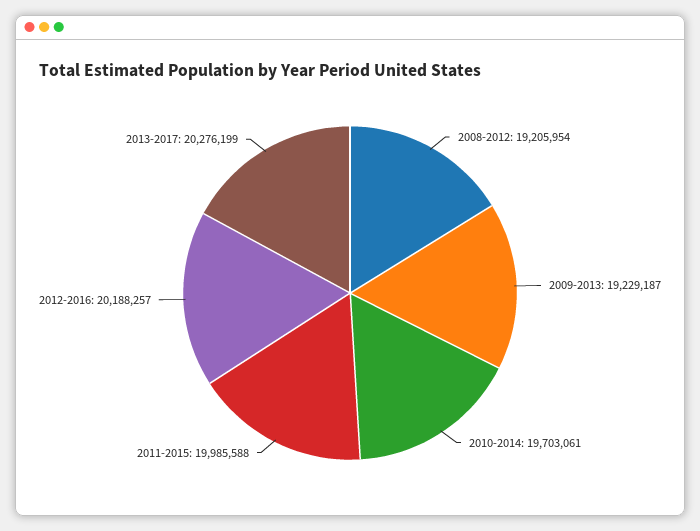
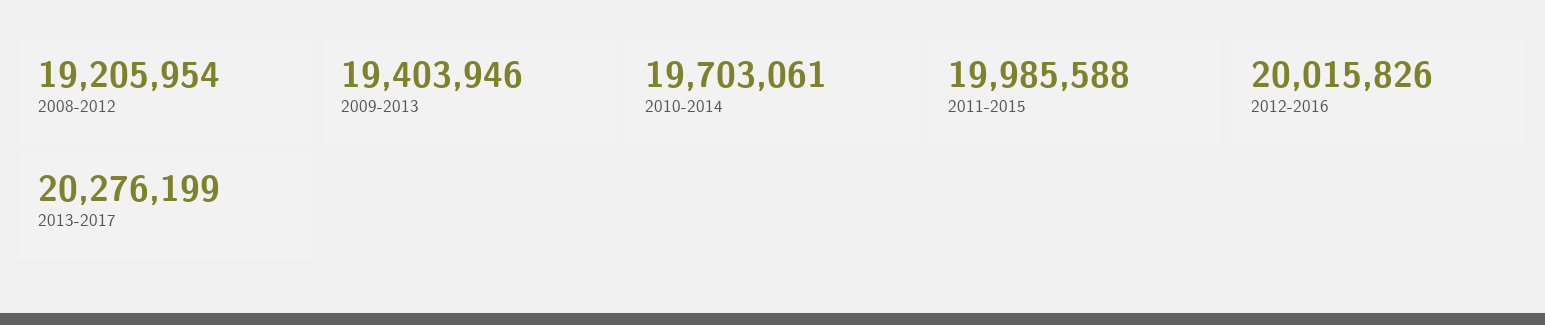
  {
    "2008-2012": 19205954,
-   "2009-2013": 19229187,
+   "2009-2013": 19403946,
    "2010-2014": 19703061,
    "2011-2015": 19985588,
-   "2012-2016": 20188257,
+   "2012-2016": 20015826,
    "2013-2017": 20276199
  }

